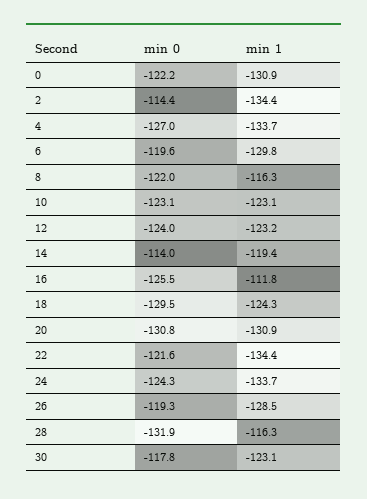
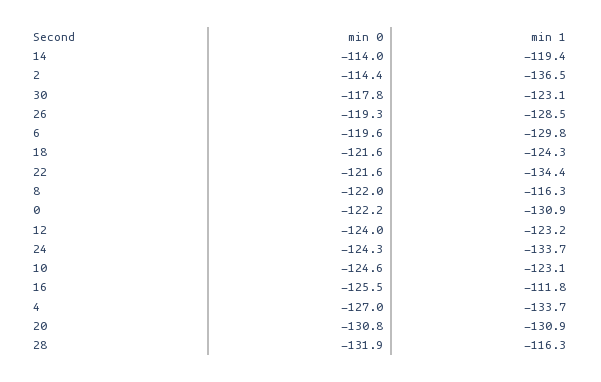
  {
    "min 0": {
      "0": -122.2,
      "2": -114.4,
      "4": -127,
      "6": -119.6,
      "8": -122,
-     "10": -123.1,
+     "10": -124.6,
      "12": -124,
      "14": -114,
      "16": -125.5,
-     "18": -129.5,
+     "18": -121.6,
      "20": -130.8,
      "22": -121.6,
      "24": -124.3,
      "26": -119.3,
      "28": -131.9,
      "30": -117.8
    },
    "min 1": {
      "0": -130.9,
-     "2": -134.4,
+     "2": -136.5,
      "4": -133.7,
      "6": -129.8,
      "8": -116.3,
      "10": -123.1,
      "12": -123.2,
      "14": -119.4,
      "16": -111.8,
      "18": -124.3,
      "20": -130.9,
      "22": -134.4,
      "24": -133.7,
      "26": -128.5,
      "28": -116.3,
      "30": -123.1
    }
  }

